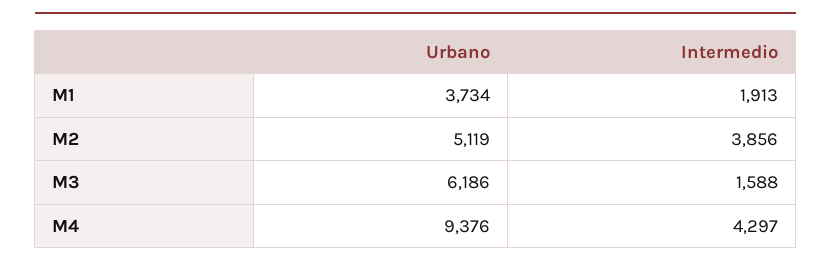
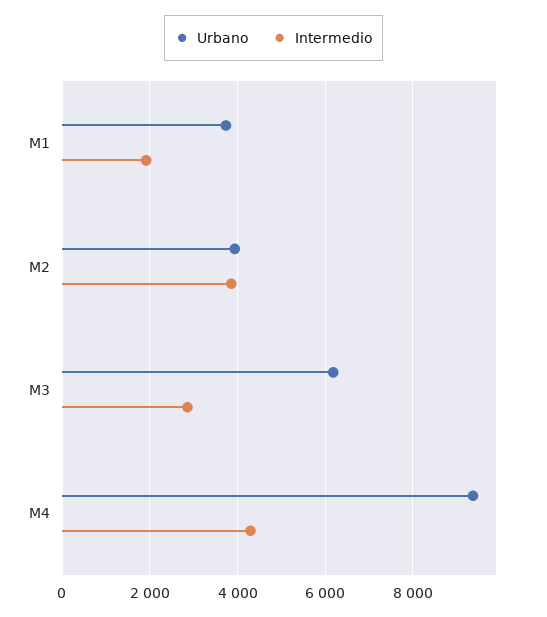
  {
    "Urbano": {
      "M1": 3734,
-     "M2": 5119,
+     "M2": 4000,
      "M3": 6186,
      "M4": 9376
    },
    "Intermedio": {
      "M1": 1913,
      "M2": 3856,
-     "M3": 1588,
+     "M3": 2800,
      "M4": 4297
    }
  }

